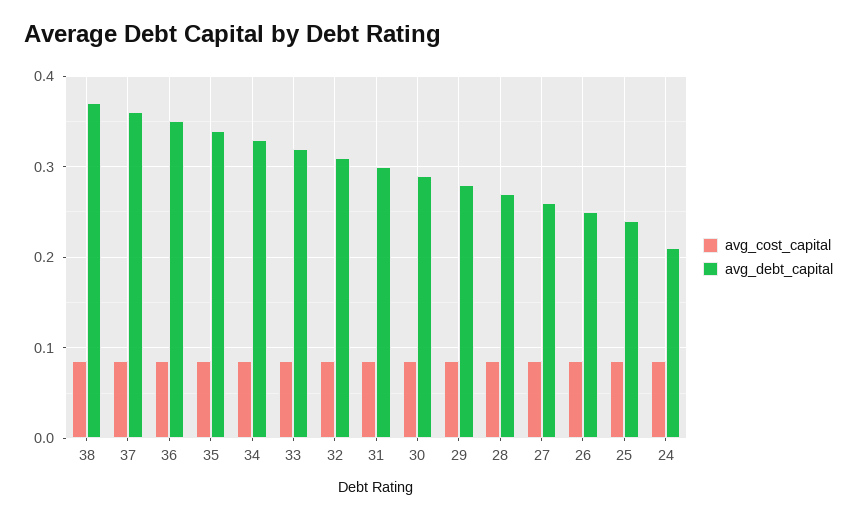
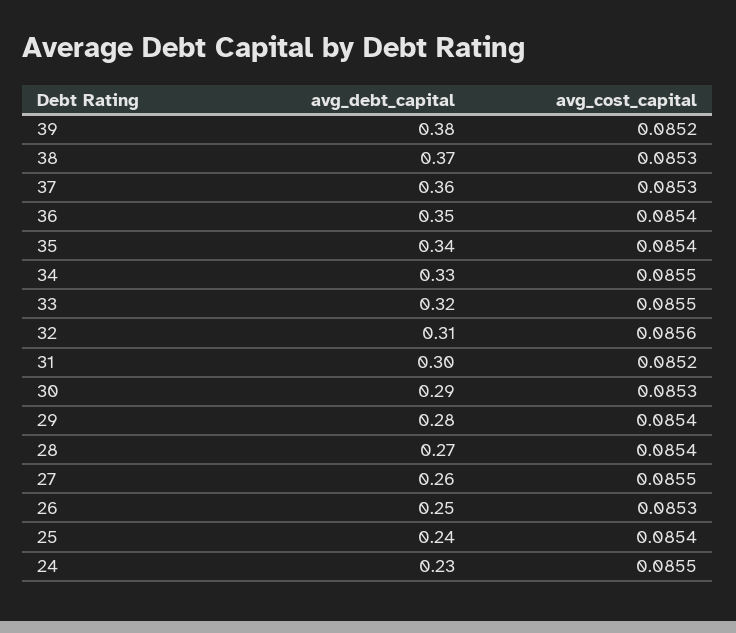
  {
    "avg_cost_capital": {
      "38": 0.0853,
      "37": 0.0853,
      "36": 0.0854,
      "35": 0.0854,
      "34": 0.0855,
      "33": 0.0855,
      "32": 0.0856,
      "31": 0.0852,
      "30": 0.0853,
      "29": 0.0854,
      "28": 0.0854,
      "27": 0.0855,
      "26": 0.0853,
      "25": 0.0854,
-     "24": 0.0855
+     "24": 0.0855,
+     "39": 0.0852
    },
    "avg_debt_capital": {
      "38": 0.37,
      "37": 0.36,
      "36": 0.35,
      "35": 0.34,
      "34": 0.33,
      "33": 0.32,
      "32": 0.31,
      "31": 0.3,
      "30": 0.29,
      "29": 0.28,
      "28": 0.27,
      "27": 0.26,
      "26": 0.25,
      "25": 0.24,
-     "24": 0.21
+     "24": 0.23,
+     "39": 0.38
    }
  }

